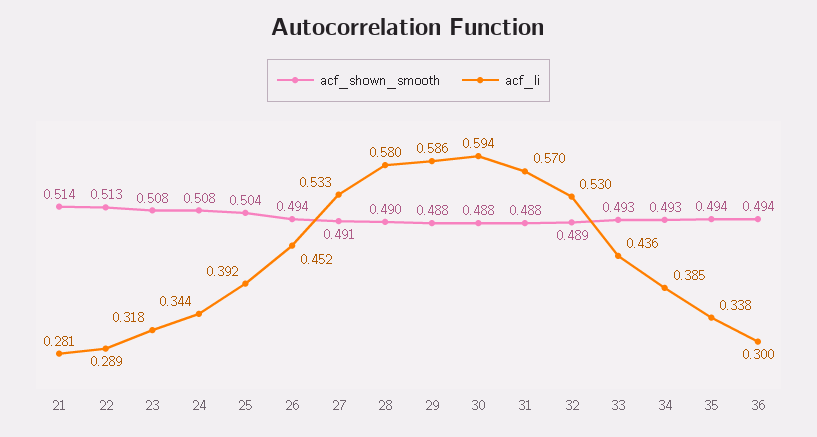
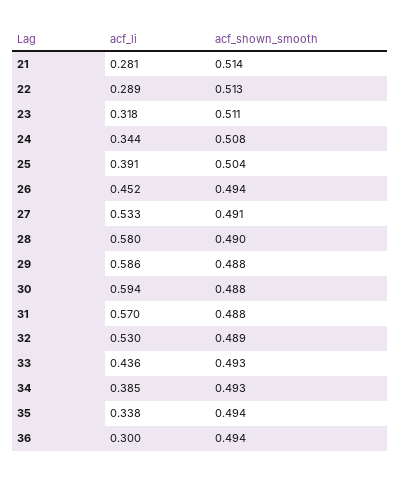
  {
    "acf_shown_smooth": {
      "21": 0.514,
      "22": 0.513,
-     "23": 0.508,
+     "23": 0.511,
      "24": 0.508,
      "25": 0.504,
      "26": 0.494,
      "27": 0.491,
      "28": 0.49,
      "29": 0.488,
      "30": 0.488,
      "31": 0.488,
      "32": 0.489,
      "33": 0.493,
      "34": 0.493,
      "35": 0.494,
      "36": 0.494
    },
    "acf_li": {
      "21": 0.281,
      "22": 0.289,
      "23": 0.318,
      "24": 0.344,
-     "25": 0.392,
+     "25": 0.391,
      "26": 0.452,
      "27": 0.533,
      "28": 0.58,
      "29": 0.586,
      "30": 0.594,
      "31": 0.57,
      "32": 0.53,
      "33": 0.436,
      "34": 0.385,
      "35": 0.338,
      "36": 0.3
    }
  }

